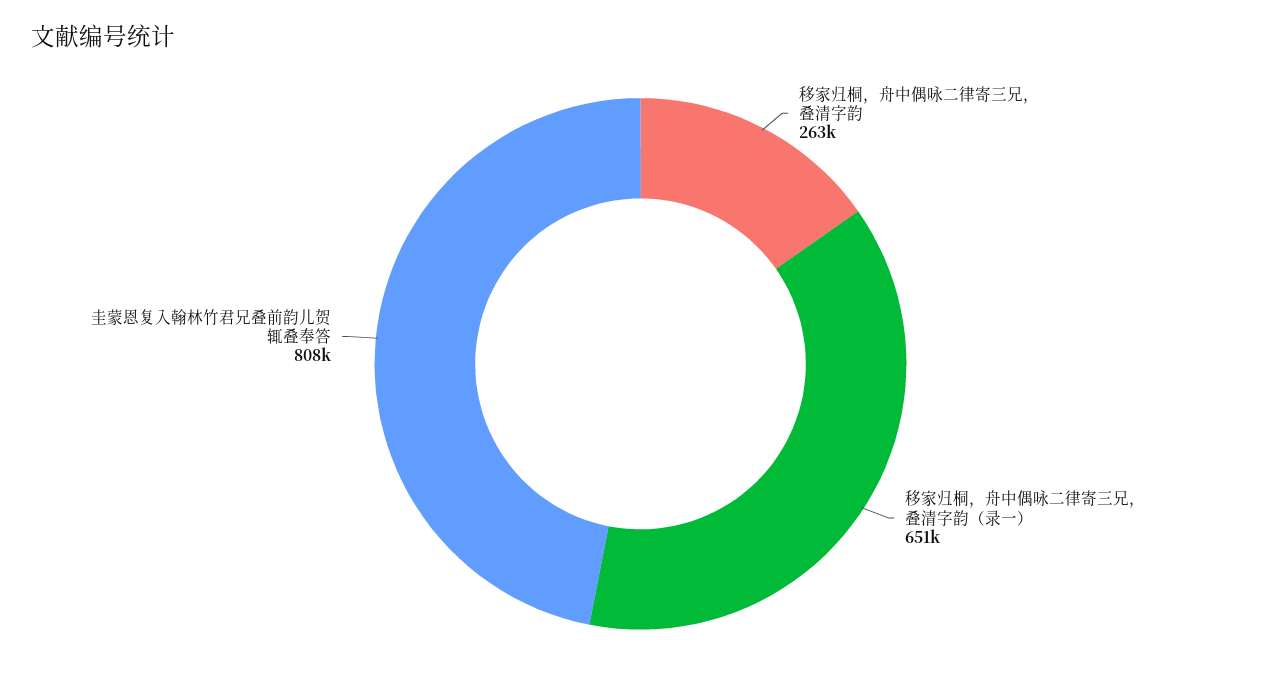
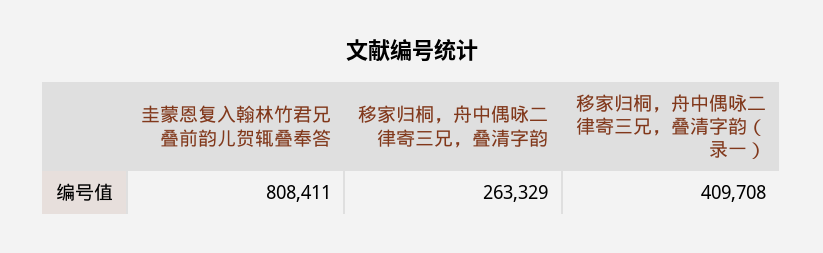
  {
    "移家归桐，舟中偶咏二律寄三兄，叠清字韵": 263329,
-   "移家归桐，舟中偶咏二律寄三兄，叠清字韵（录一）": 651000,
+   "移家归桐，舟中偶咏二律寄三兄，叠清字韵（录一）": 409708,
    "圭蒙恩复入翰林竹君兄叠前韵儿贺辄叠奉答": 808411
  }

